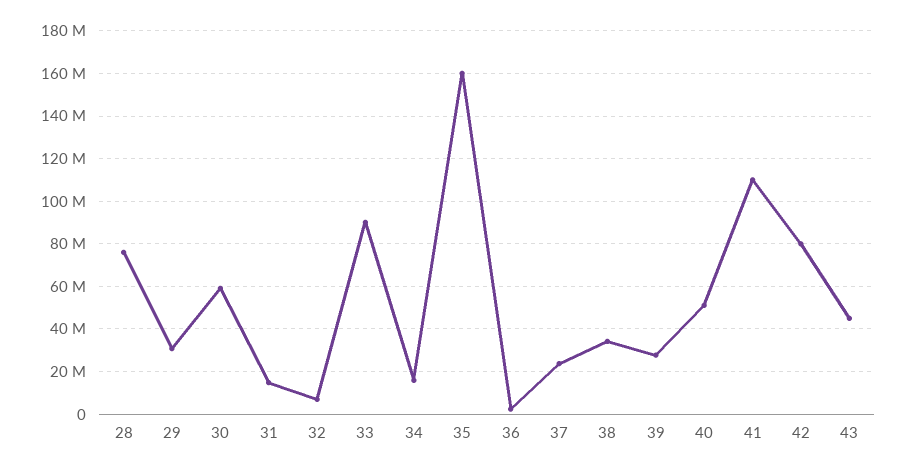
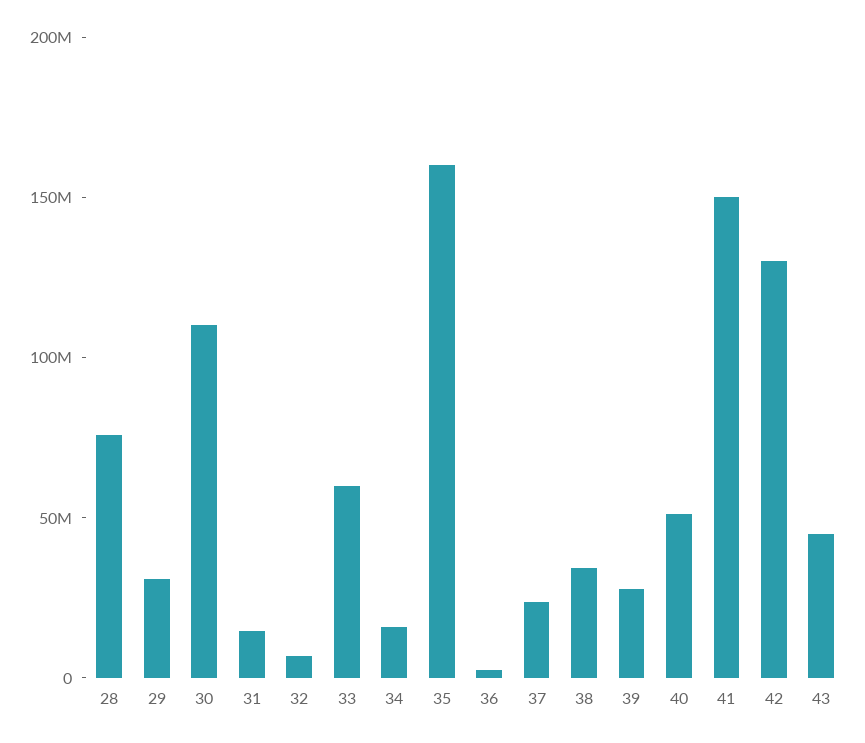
  {
    "28": 75000000,
    "29": 30000000,
-   "30": 60000000,
+   "30": 110000000,
    "31": 15000000,
    "32": 5000000,
-   "33": 90000000,
+   "33": 60000000,
    "34": 15000000,
    "35": 160000000,
    "36": 0,
    "37": 25000000,
    "38": 35000000,
    "39": 30000000,
    "40": 50000000,
-   "41": 110000000,
+   "41": 150000000,
-   "42": 80000000,
+   "42": 130000000,
    "43": 45000000
  }

